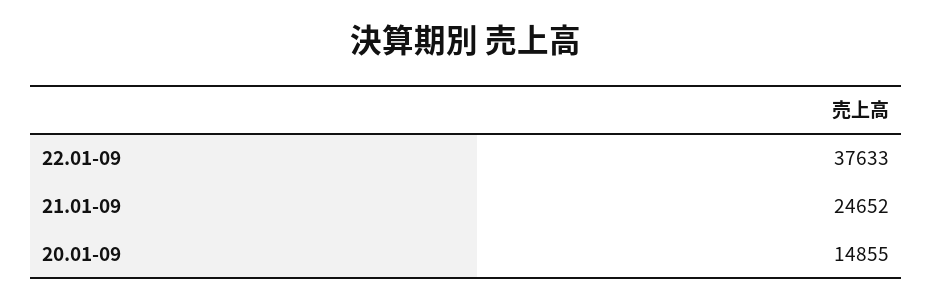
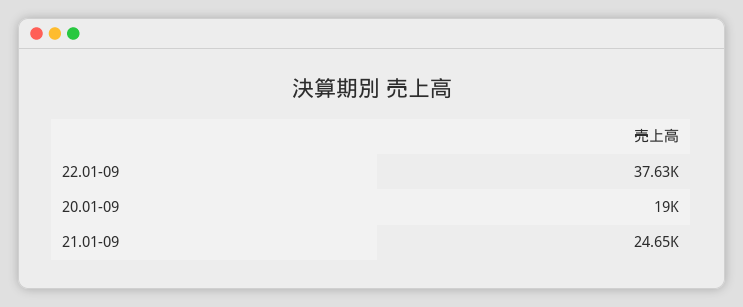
  {
    "22.01-09": 37633,
    "21.01-09": 24652,
-   "20.01-09": 14855
+   "20.01-09": 19000
  }

